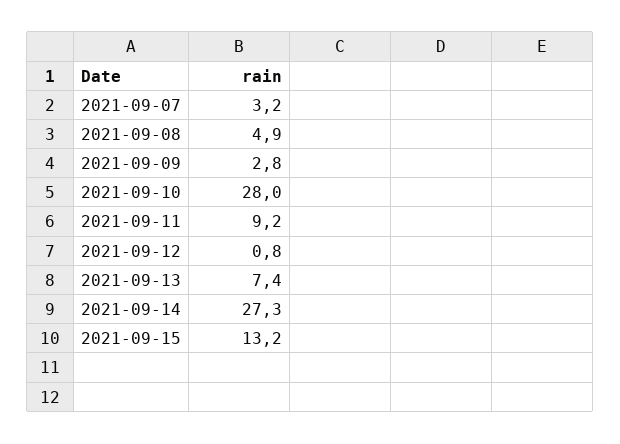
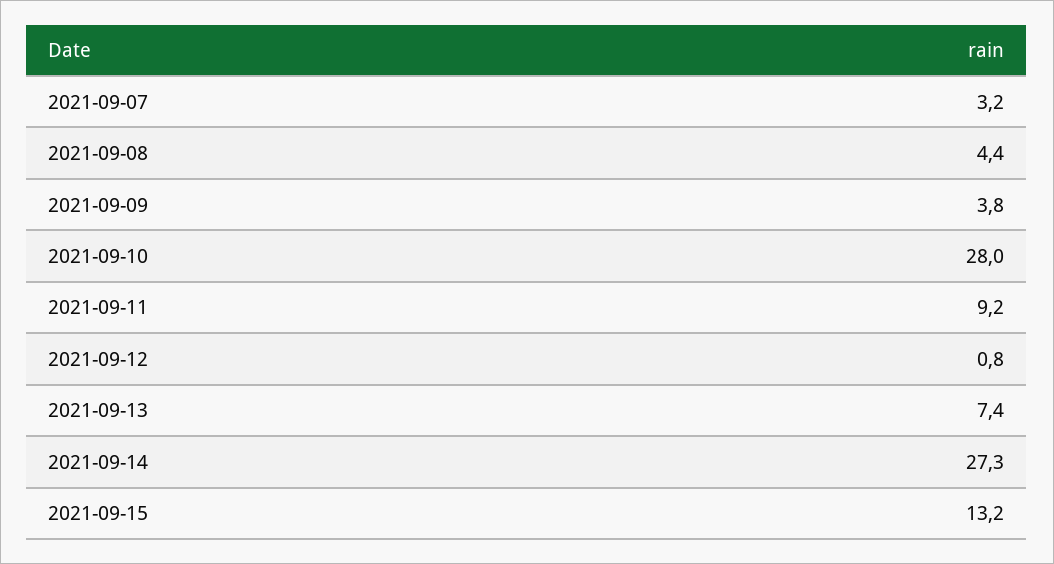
  {
    "2021-09-07": 3.2,
-   "2021-09-08": 4.9,
+   "2021-09-08": 4.4,
-   "2021-09-09": 2.8,
+   "2021-09-09": 3.8,
    "2021-09-10": 28,
    "2021-09-11": 9.2,
    "2021-09-12": 0.8,
    "2021-09-13": 7.4,
    "2021-09-14": 27.3,
    "2021-09-15": 13.2
  }

